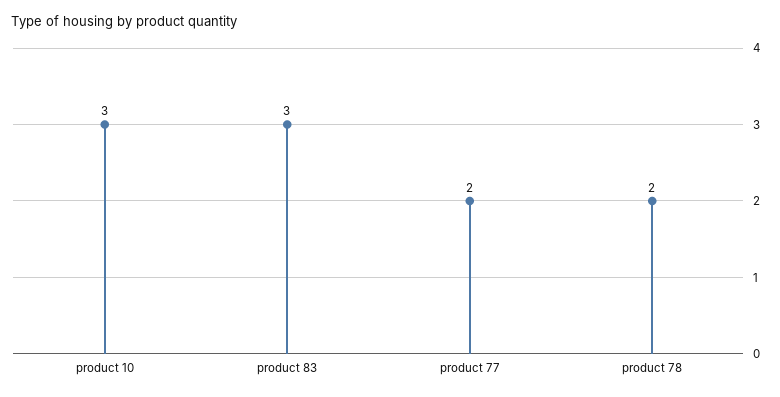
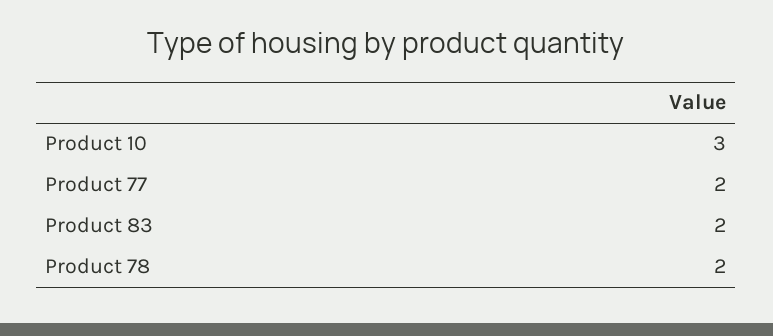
  {
    "product 10": 3,
-   "product 83": 3,
+   "product 83": 2,
    "product 77": 2,
    "product 78": 2
  }

